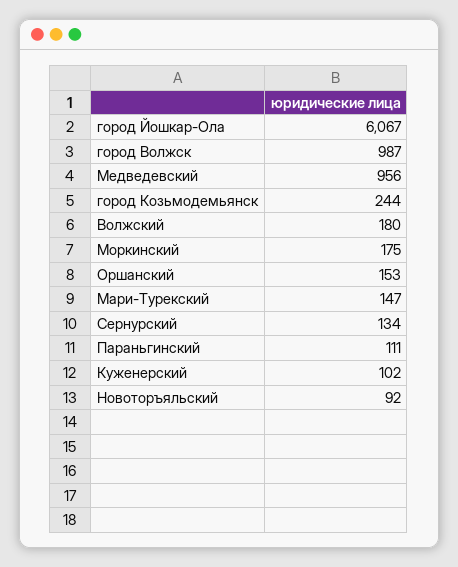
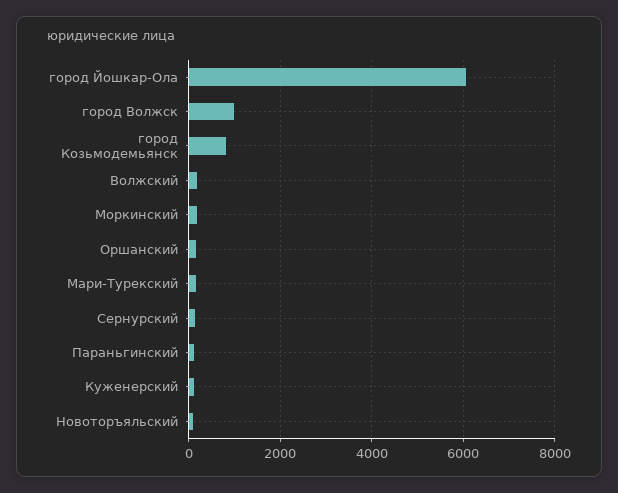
  {
    "город Йошкар-Ола": 6067,
    "город Волжск": 987,
-   "Медведевский": 956,
-   "город Козьмодемьянск": 244,
+   "город Козьмодемьянск": 800,
    "Волжский": 180,
    "Моркинский": 175,
    "Оршанский": 153,
    "Мари-Турекский": 147,
    "Сернурский": 134,
    "Параньгинский": 111,
    "Куженерский": 102,
    "Новоторъяльский": 92
  }

